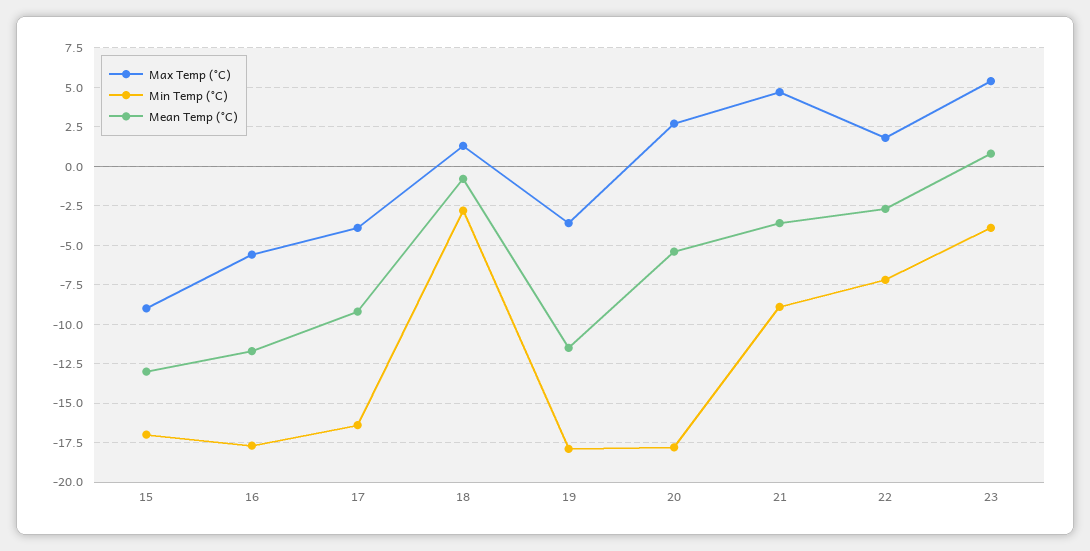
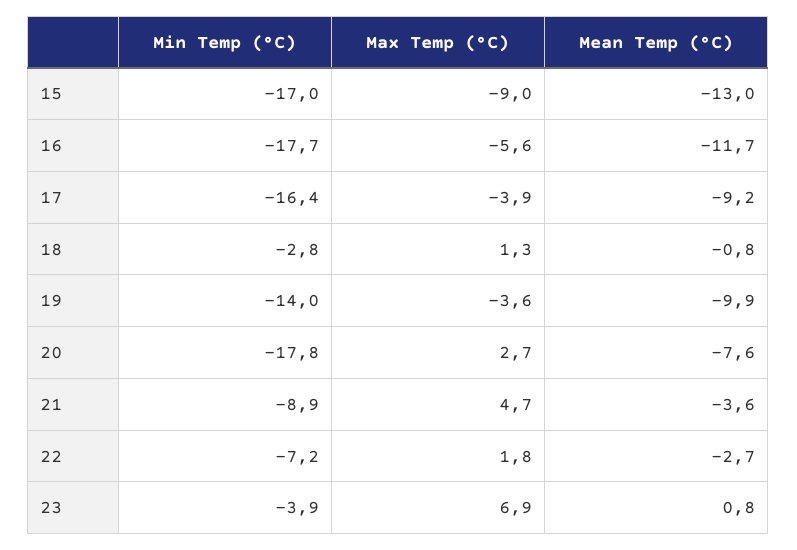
  {
    "Max Temp (°C)": {
      "15": -9,
      "16": -5.6,
      "17": -3.9,
      "18": 1.3,
      "19": -3.6,
      "20": 2.7,
      "21": 4.7,
      "22": 1.8,
-     "23": 5.5
+     "23": 6.9
    },
    "Min Temp (°C)": {
      "15": -17,
      "16": -17.7,
      "17": -16.4,
      "18": -2.8,
-     "19": -18,
+     "19": -14,
      "20": -17.8,
      "21": -8.9,
      "22": -7.2,
      "23": -3.9
    },
    "Mean Temp (°C)": {
      "15": -13,
      "16": -11.7,
      "17": -9.2,
      "18": -0.8,
-     "19": -11.5,
+     "19": -9.9,
-     "20": -5.5,
+     "20": -7.6,
      "21": -3.6,
      "22": -2.7,
      "23": 0.8
    }
  }

